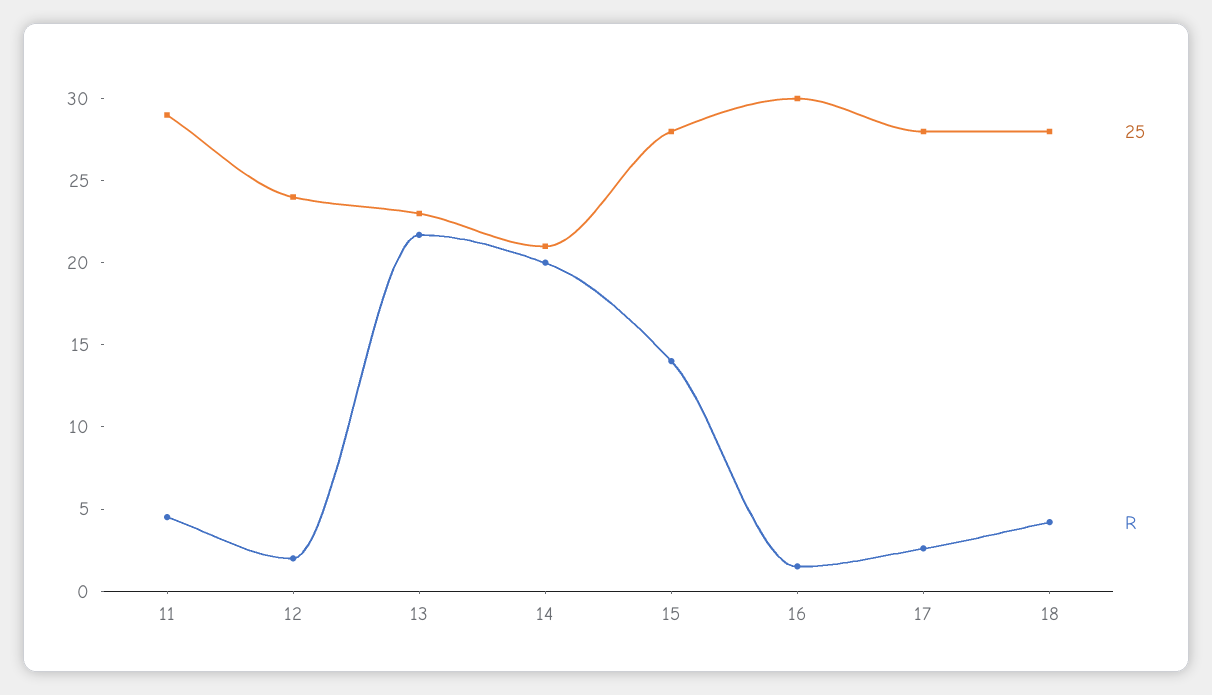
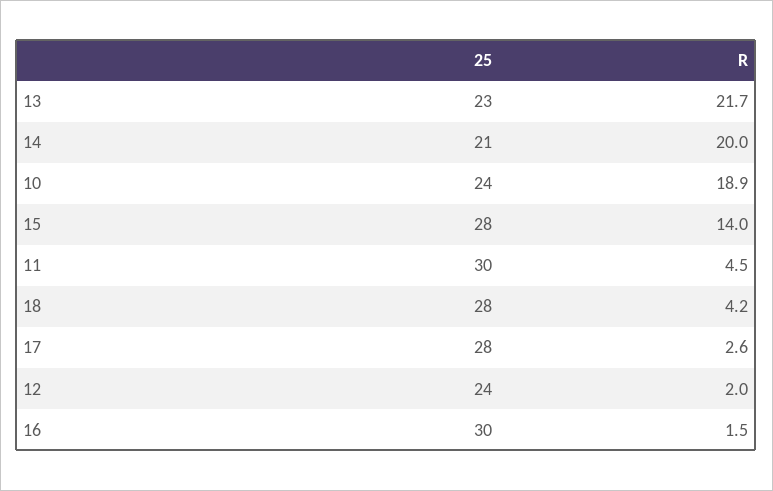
  {
    "25": {
-     "11": 29,
+     "11": 30,
      "12": 24,
      "13": 23,
      "14": 21,
      "15": 28,
      "16": 30,
      "17": 28,
-     "18": 28
+     "18": 28,
+     "10": 24
    },
    "R": {
      "11": 4.5,
      "12": 2,
      "13": 21.7,
      "14": 20,
      "15": 14,
      "16": 1.5,
      "17": 2.6,
-     "18": 4.2
+     "18": 4.2,
+     "10": 18.9
    }
  }

